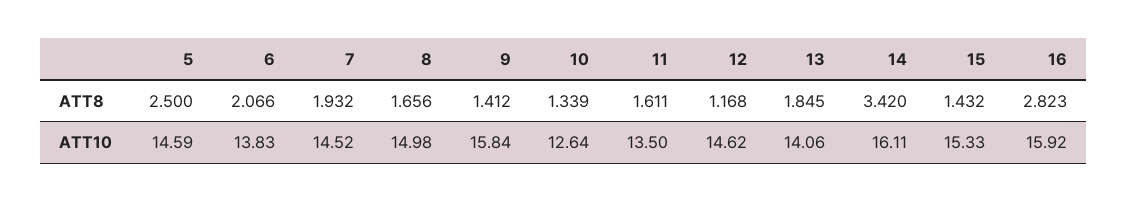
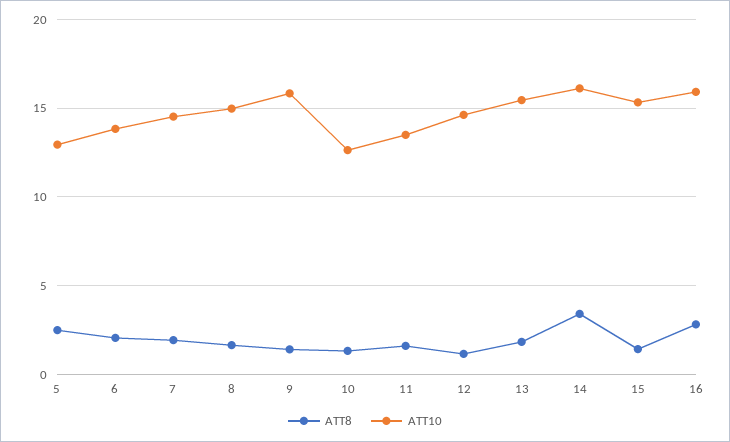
  {
    "ATT8": {
      "5": 2.5,
      "6": 2.066,
      "7": 1.932,
      "8": 1.656,
      "9": 1.412,
      "10": 1.339,
      "11": 1.611,
      "12": 1.168,
      "13": 1.845,
      "14": 3.42,
      "15": 1.432,
      "16": 2.823
    },
    "ATT10": {
-     "5": 14.59,
+     "5": 13,
      "6": 13.83,
      "7": 14.52,
      "8": 14.98,
      "9": 15.84,
      "10": 12.64,
      "11": 13.5,
      "12": 14.62,
-     "13": 14.06,
+     "13": 15.5,
      "14": 16.11,
      "15": 15.33,
      "16": 15.92
    }
  }

